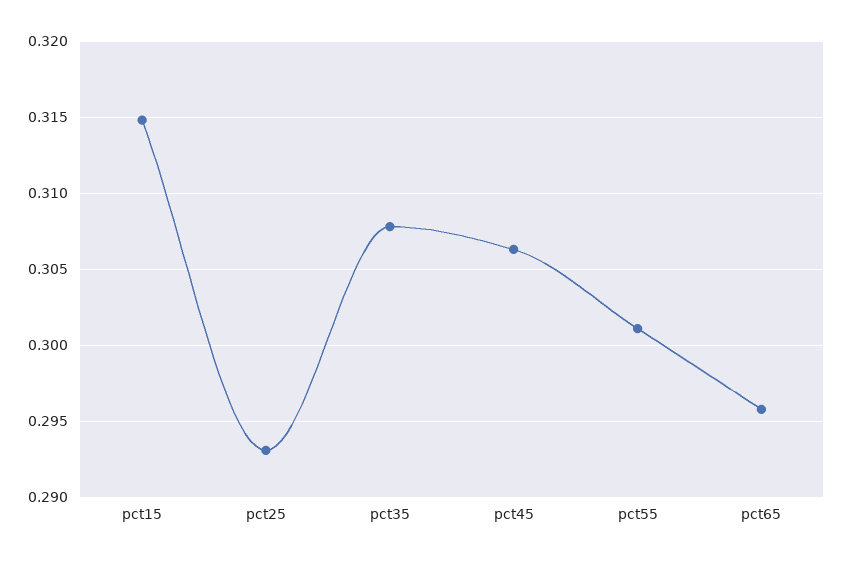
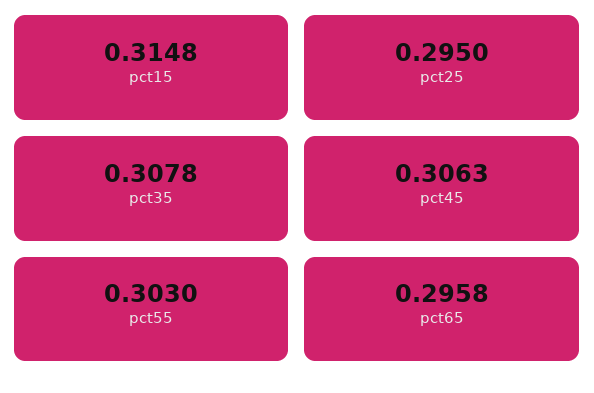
  {
    "pct15": 0.3148,
-   "pct25": 0.293,
+   "pct25": 0.295,
    "pct35": 0.3078,
    "pct45": 0.3063,
-   "pct55": 0.301,
+   "pct55": 0.303,
    "pct65": 0.2958
  }

